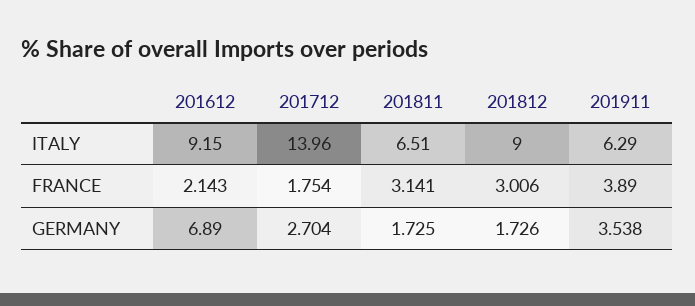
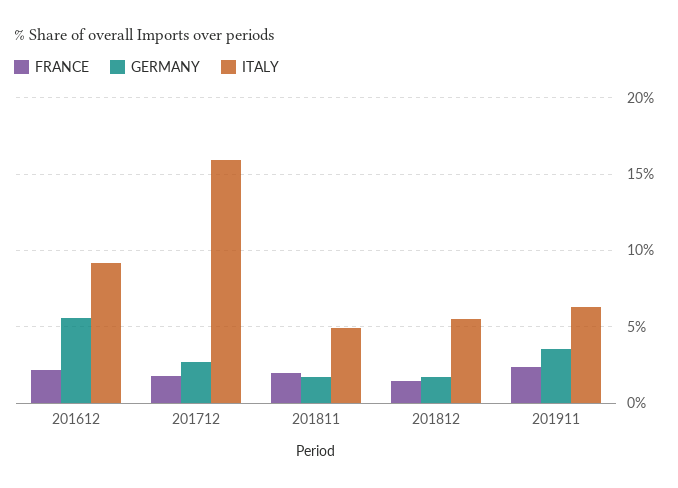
  {
    "ITALY": {
      "201612": 9.15,
-     "201712": 13.96,
+     "201712": 16,
-     "201811": 6.51,
+     "201811": 5,
-     "201812": 9,
+     "201812": 5.5,
      "201911": 6.29
    },
    "FRANCE": {
      "201612": 2.143,
      "201712": 1.754,
-     "201811": 3.141,
+     "201811": 2,
-     "201812": 3.006,
+     "201812": 1.5,
-     "201911": 3.89
+     "201911": 2.5
    },
    "GERMANY": {
-     "201612": 6.89,
+     "201612": 5.5,
      "201712": 2.704,
      "201811": 1.725,
      "201812": 1.726,
      "201911": 3.538
    }
  }

